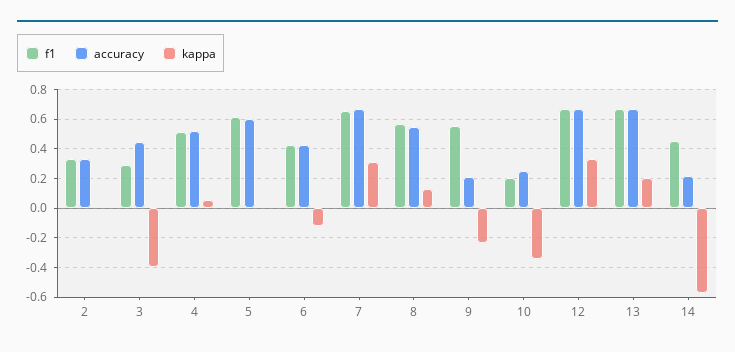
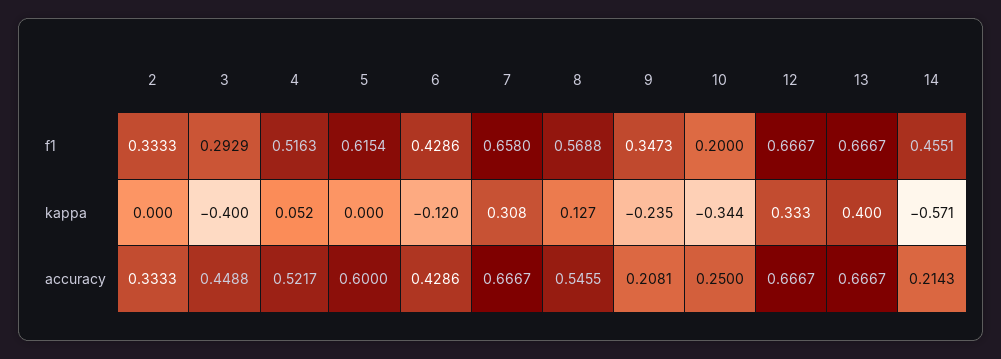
  {
    "f1": {
      "2": 0.3333,
      "3": 0.2929,
      "4": 0.5163,
      "5": 0.6154,
      "6": 0.4286,
      "7": 0.658,
      "8": 0.5688,
-     "9": 0.55,
+     "9": 0.3473,
      "10": 0.2,
      "12": 0.6667,
      "13": 0.6667,
      "14": 0.4551
    },
    "accuracy": {
      "2": 0.3333,
      "3": 0.4488,
      "4": 0.5217,
      "5": 0.6,
      "6": 0.4286,
      "7": 0.6667,
      "8": 0.5455,
      "9": 0.2081,
      "10": 0.25,
      "12": 0.6667,
      "13": 0.6667,
      "14": 0.2143
    },
    "kappa": {
      "2": 0,
      "3": -0.4,
      "4": 0.052,
      "5": 0,
      "6": -0.12,
      "7": 0.308,
      "8": 0.127,
      "9": -0.235,
      "10": -0.344,
      "12": 0.333,
-     "13": 0.2,
+     "13": 0.4,
      "14": -0.571
    }
  }

